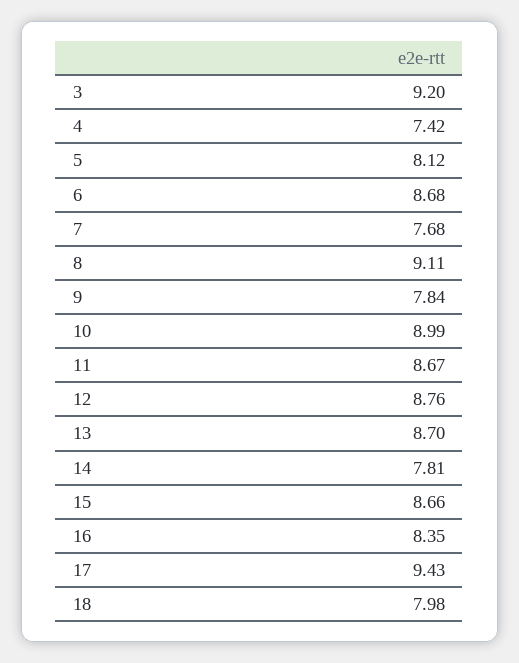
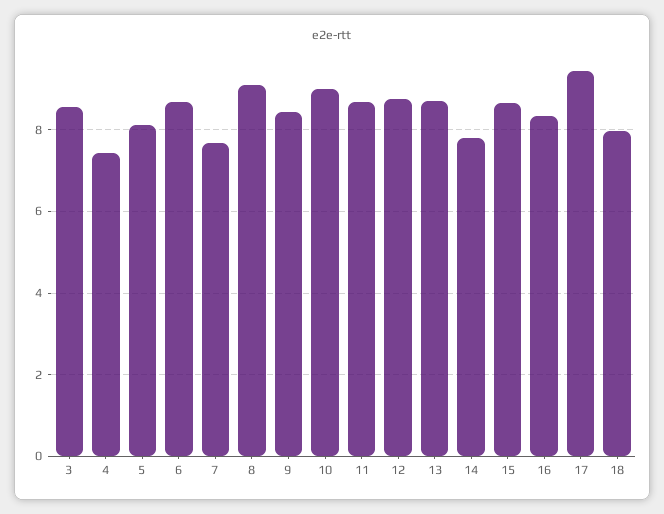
  {
-   "3": 9.2,
+   "3": 8.6,
    "4": 7.42,
    "5": 8.12,
    "6": 8.68,
    "7": 7.68,
    "8": 9.11,
-   "9": 7.84,
+   "9": 8.4,
    "10": 8.99,
    "11": 8.67,
    "12": 8.76,
    "13": 8.7,
    "14": 7.81,
    "15": 8.66,
    "16": 8.35,
    "17": 9.43,
    "18": 7.98
  }

